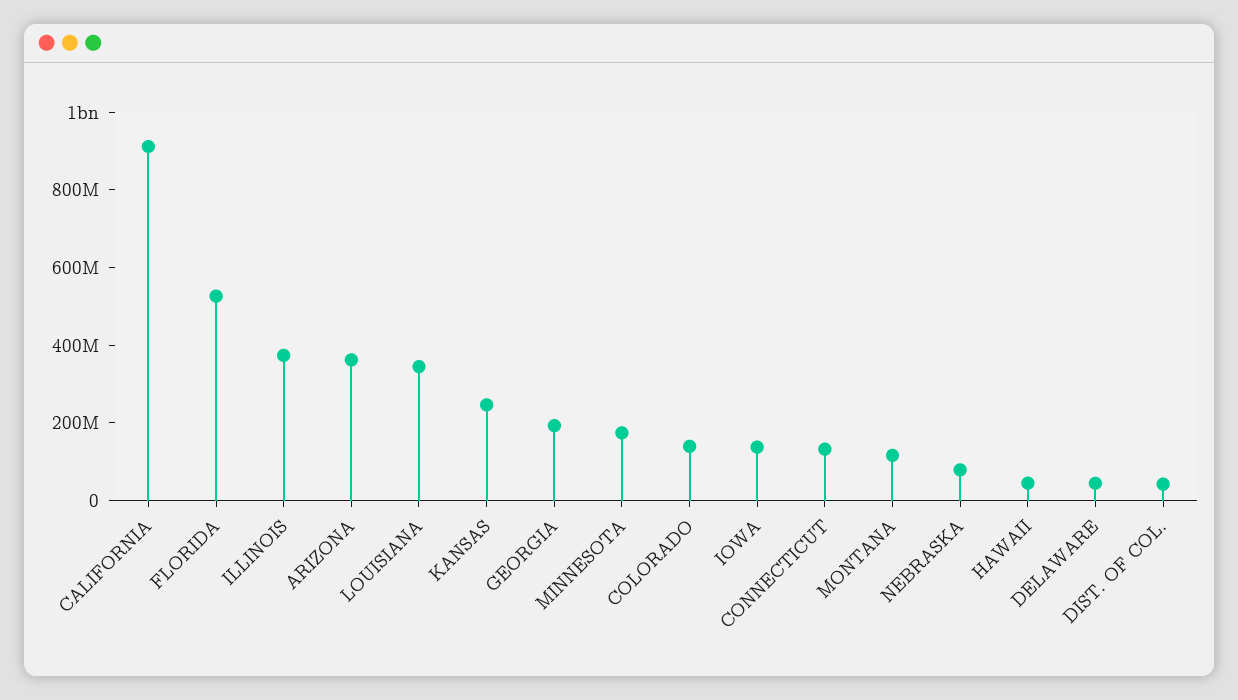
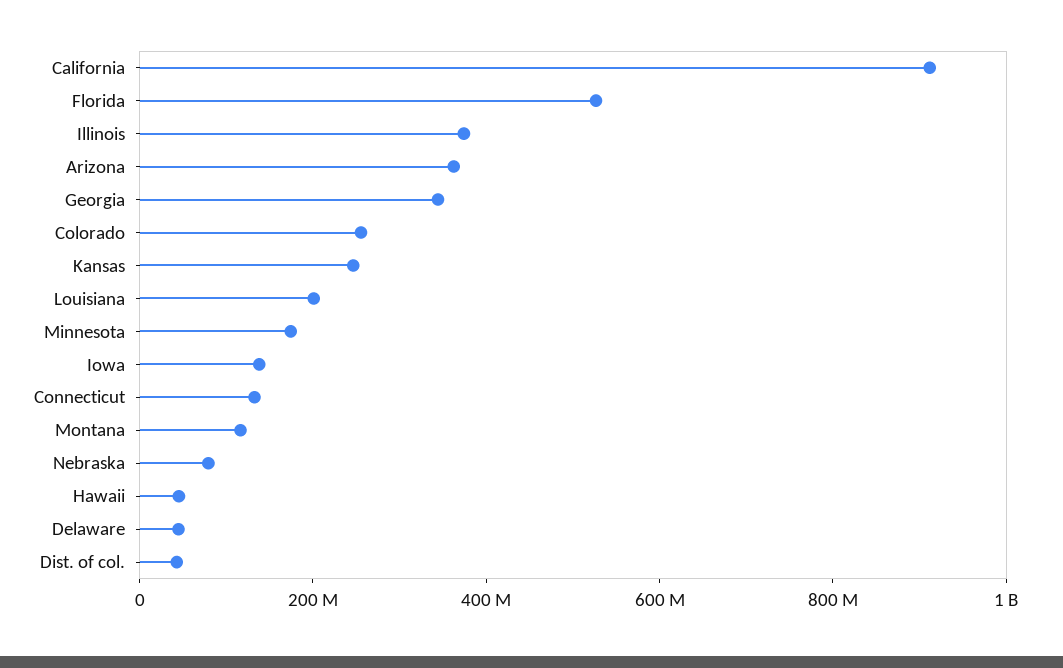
  {
    "CALIFORNIA": 900000000,
    "FLORIDA": 550000000,
    "ILLINOIS": 350000000,
    "ARIZONA": 350000000,
-   "LOUISIANA": 350000000,
+   "LOUISIANA": 200000000,
    "KANSAS": 250000000,
-   "GEORGIA": 200000000,
+   "GEORGIA": 350000000,
    "MINNESOTA": 150000000,
-   "COLORADO": 150000000,
+   "COLORADO": 250000000,
    "IOWA": 150000000,
    "CONNECTICUT": 150000000,
    "MONTANA": 100000000,
    "NEBRASKA": 100000000,
    "HAWAII": 50000000,
    "DELAWARE": 50000000,
    "DIST. OF COL.": 50000000
  }

